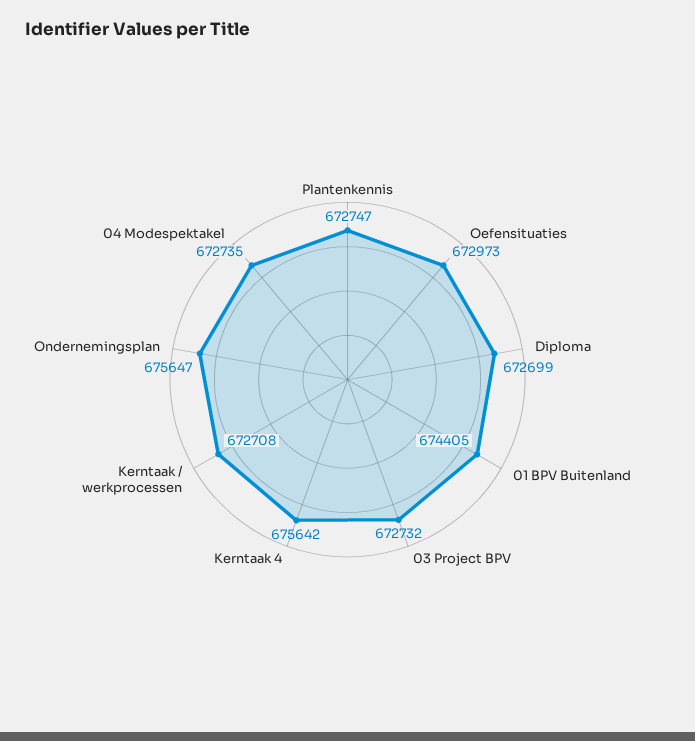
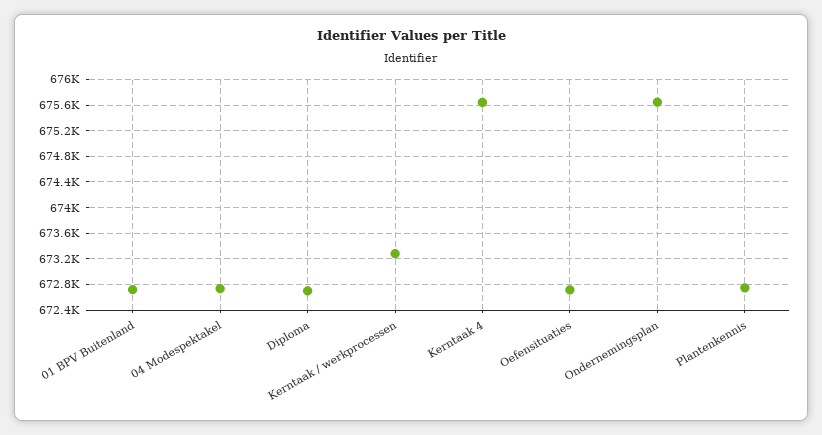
  {
    "Plantenkennis": 672747,
-   "Oefensituaties": 672973,
+   "Oefensituaties": 672700,
    "Diploma": 672699,
-   "01 BPV Buitenland": 674405,
+   "01 BPV Buitenland": 672700,
-   "03 Project BPV": 672732,
    "Kerntaak 4": 675642,
-   "Kerntaak / werkprocessen": 672708,
+   "Kerntaak / werkprocessen": 673300,
    "Ondernemingsplan": 675647,
    "04 Modespektakel": 672735
  }

